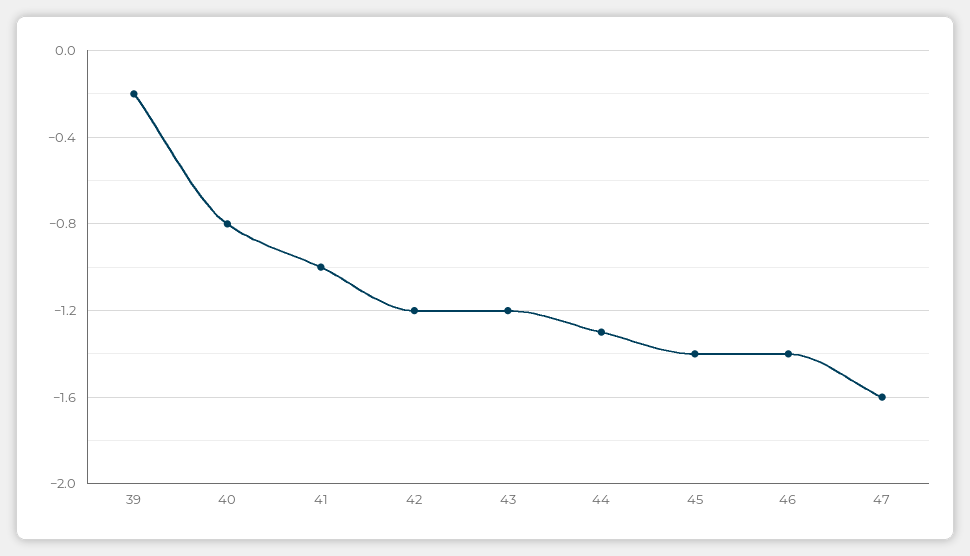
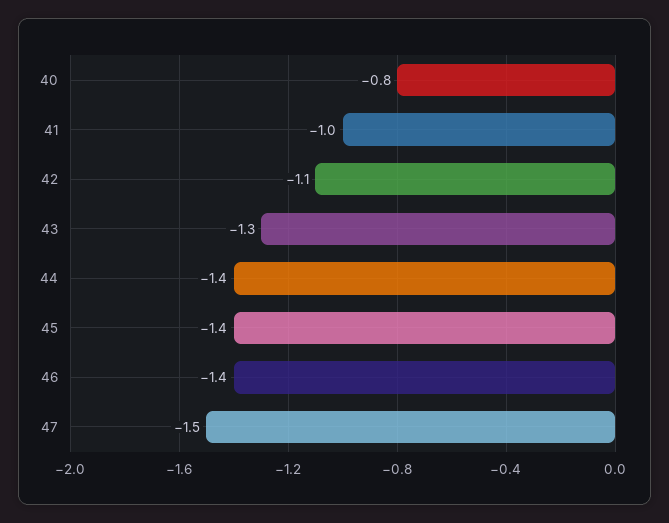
  {
-   "39": -0.2,
    "40": -0.8,
    "41": -1,
-   "42": -1.2,
+   "42": -1.1,
-   "43": -1.2,
+   "43": -1.3,
-   "44": -1.3,
+   "44": -1.4,
    "45": -1.4,
    "46": -1.4,
-   "47": -1.6
+   "47": -1.5
  }

